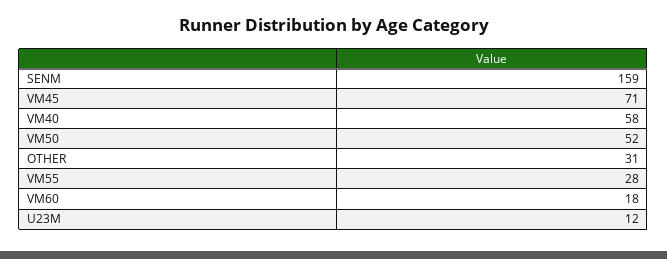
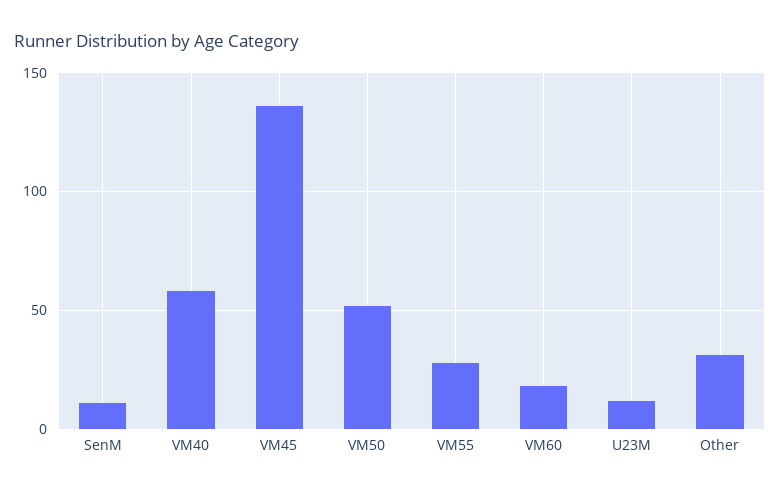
  {
-   "SENM": 159,
+   "SENM": 10,
-   "VM45": 71,
+   "VM45": 135,
    "VM40": 58,
    "VM50": 52,
    "OTHER": 31,
    "VM55": 28,
    "VM60": 18,
    "U23M": 12
  }

